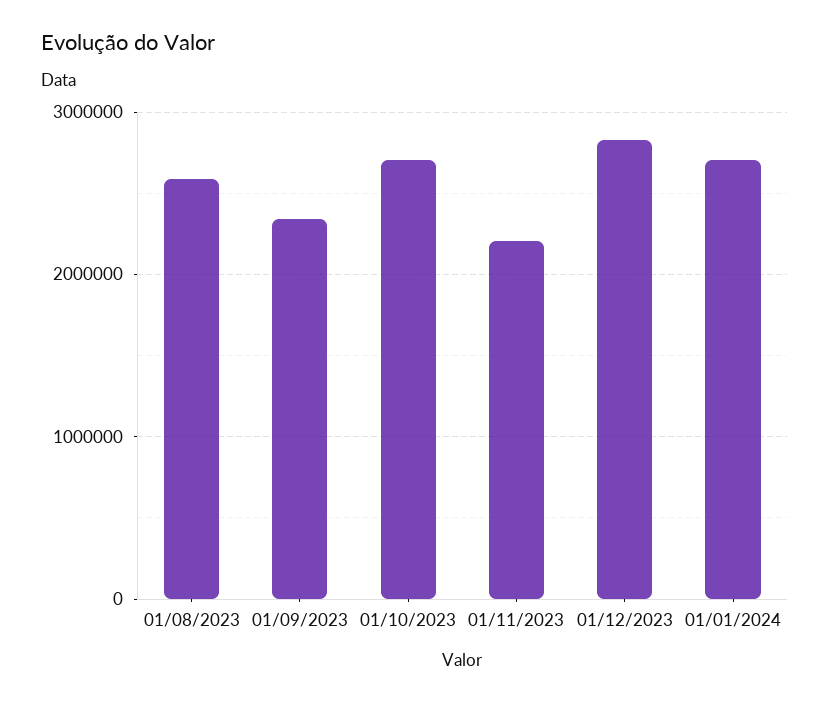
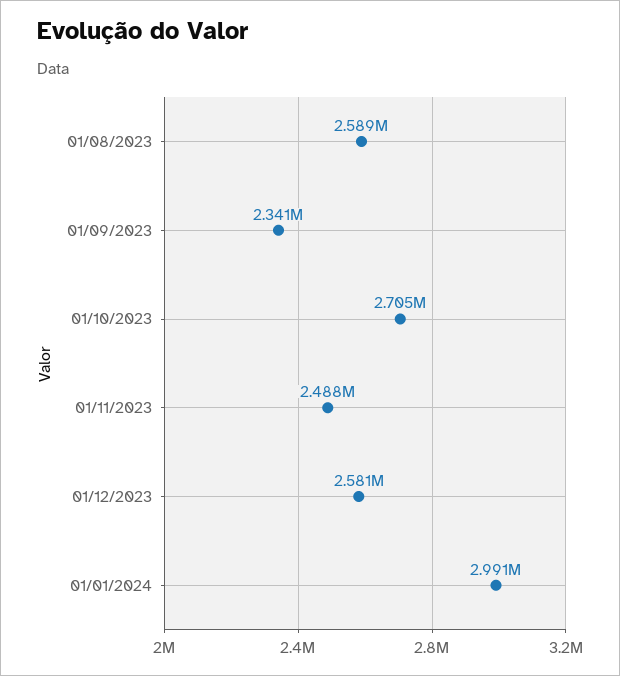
  {
    "01/08/2023": 2589000,
    "01/09/2023": 2341000,
    "01/10/2023": 2705000,
-   "01/11/2023": 2200000,
+   "01/11/2023": 2488000,
-   "01/12/2023": 2800000,
+   "01/12/2023": 2581000,
-   "01/01/2024": 2700000
+   "01/01/2024": 2991000
  }

